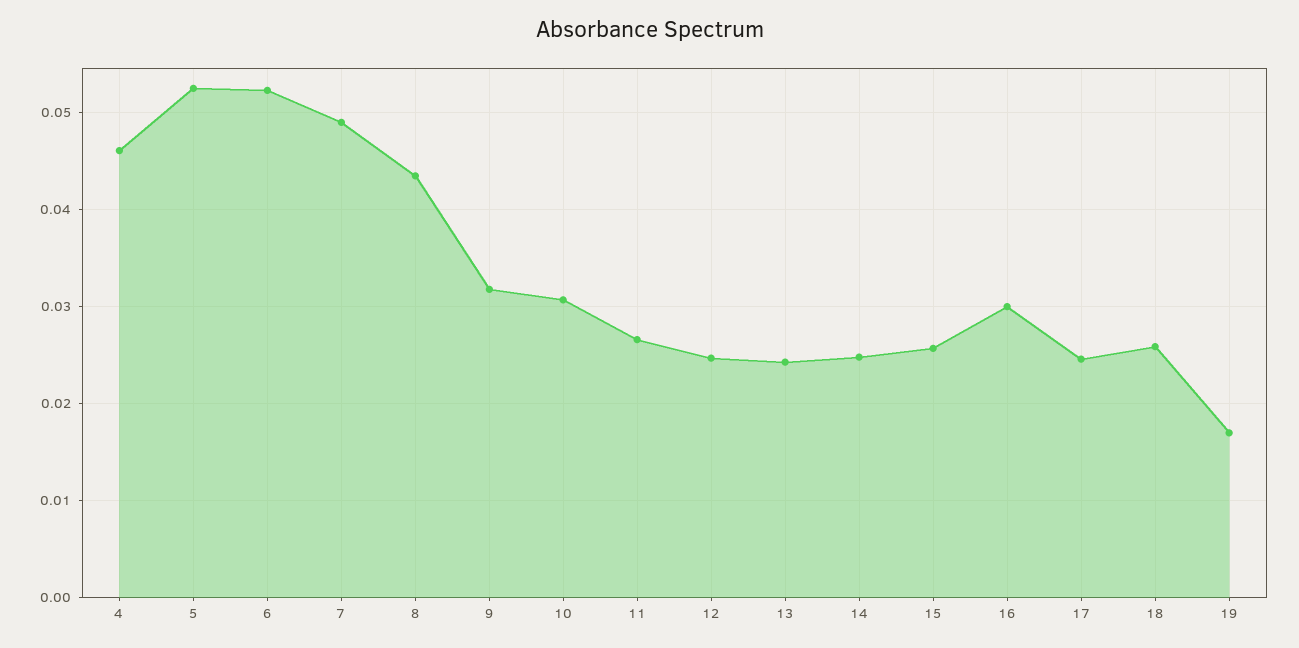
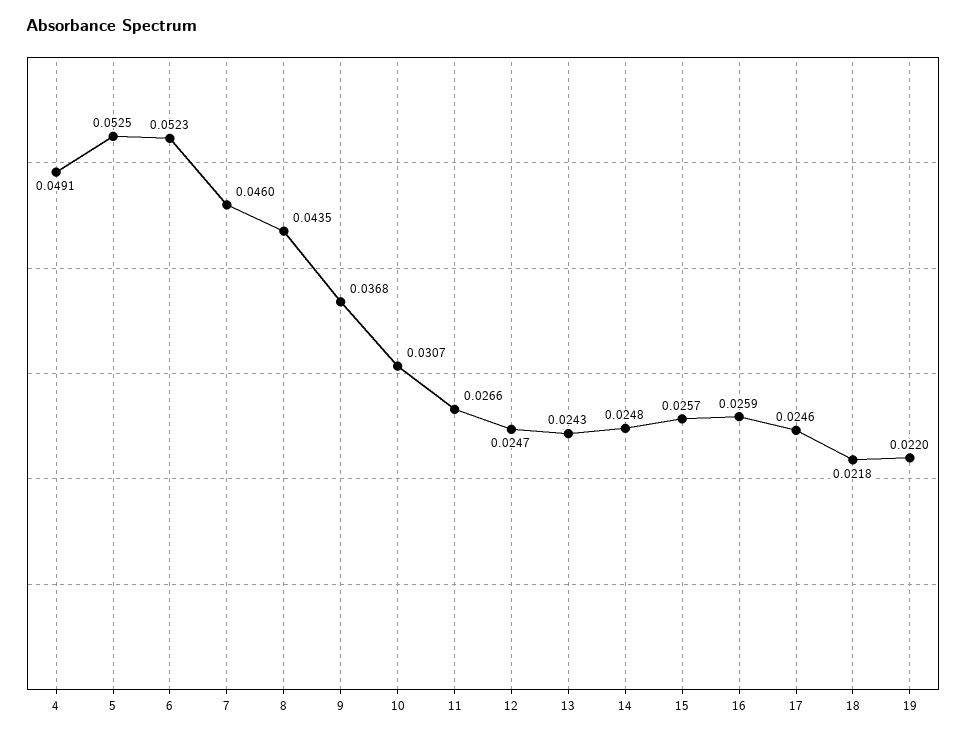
  {
-   "4": 0.046,
+   "4": 0.0491,
    "5": 0.0525,
    "6": 0.0523,
-   "7": 0.049,
+   "7": 0.046,
    "8": 0.0435,
-   "9": 0.032,
+   "9": 0.0368,
    "10": 0.0307,
    "11": 0.0266,
    "12": 0.0247,
    "13": 0.0243,
    "14": 0.0248,
    "15": 0.0257,
-   "16": 0.03,
+   "16": 0.0259,
    "17": 0.0246,
-   "18": 0.026,
+   "18": 0.0218,
-   "19": 0.017
+   "19": 0.022
  }

